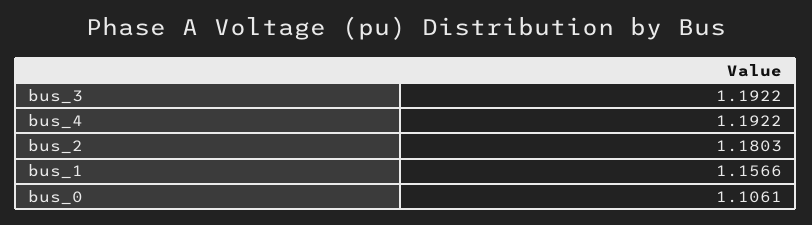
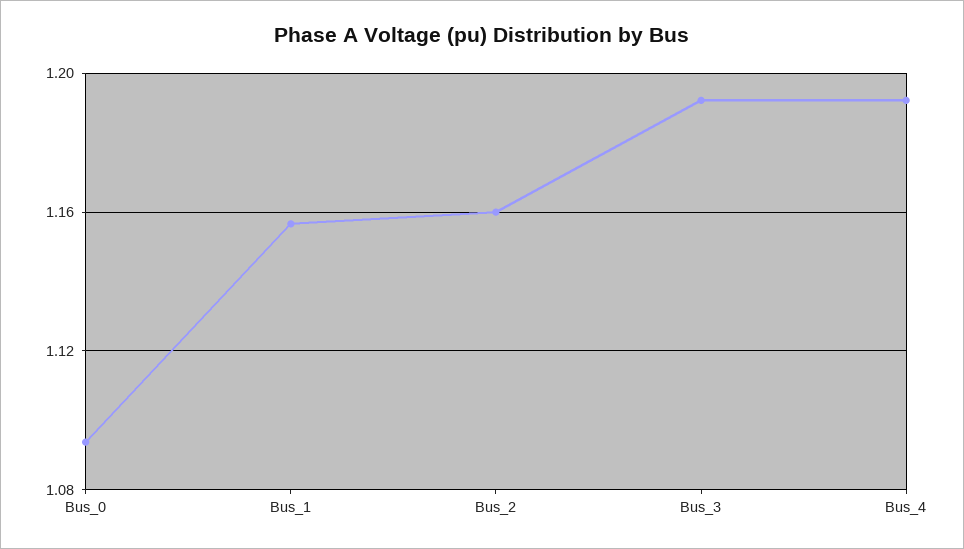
  {
    "bus_3": 1.1922,
    "bus_4": 1.1922,
-   "bus_2": 1.1803,
+   "bus_2": 1.16,
    "bus_1": 1.1566,
-   "bus_0": 1.1061
+   "bus_0": 1.095
  }

